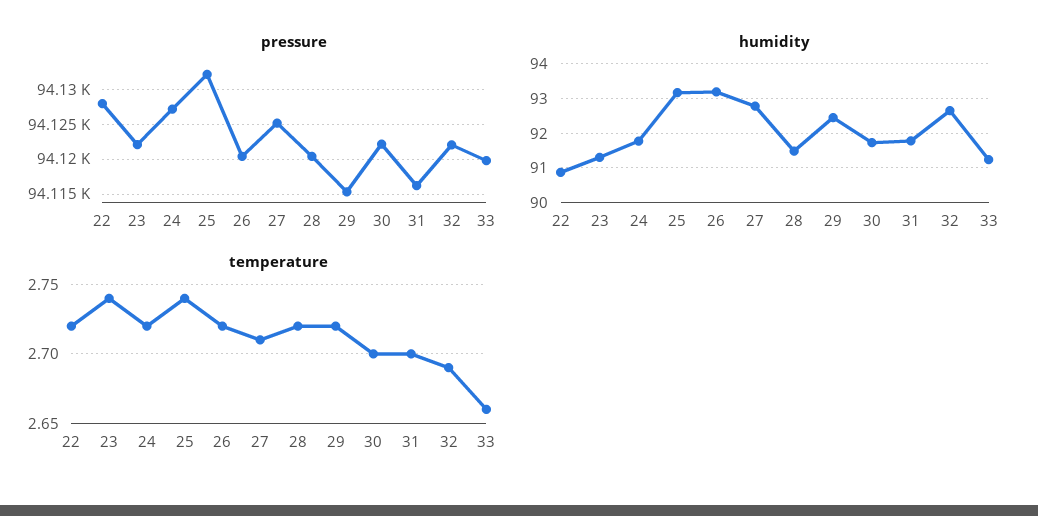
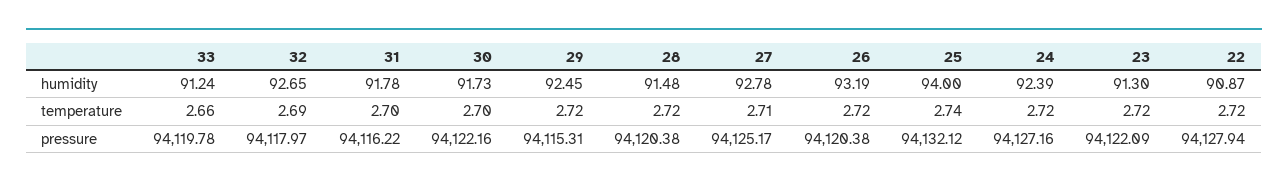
  {
    "pressure": {
      "22": 94127.94,
      "23": 94122.09,
      "24": 94127.16,
      "25": 94132.12,
      "26": 94120.38,
      "27": 94125.17,
      "28": 94120.38,
      "29": 94115.31,
      "30": 94122.16,
      "31": 94116.22,
-     "32": 94122,
+     "32": 94117.97,
      "33": 94119.78
    },
    "humidity": {
      "22": 90.87,
      "23": 91.3,
-     "24": 91.8,
+     "24": 92.39,
-     "25": 93.2,
+     "25": 94,
      "26": 93.19,
      "27": 92.78,
      "28": 91.48,
      "29": 92.45,
      "30": 91.73,
      "31": 91.78,
      "32": 92.65,
      "33": 91.24
    },
    "temperature": {
      "22": 2.72,
-     "23": 2.74,
+     "23": 2.72,
      "24": 2.72,
      "25": 2.74,
      "26": 2.72,
      "27": 2.71,
      "28": 2.72,
      "29": 2.72,
      "30": 2.7,
      "31": 2.7,
      "32": 2.69,
      "33": 2.66
    }
  }

